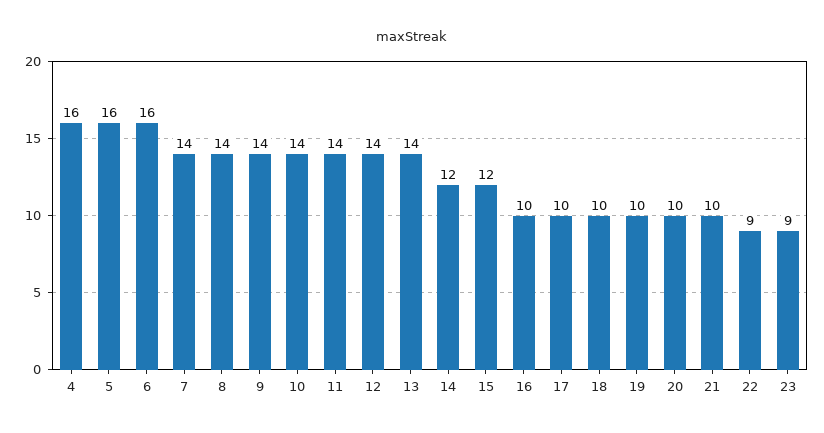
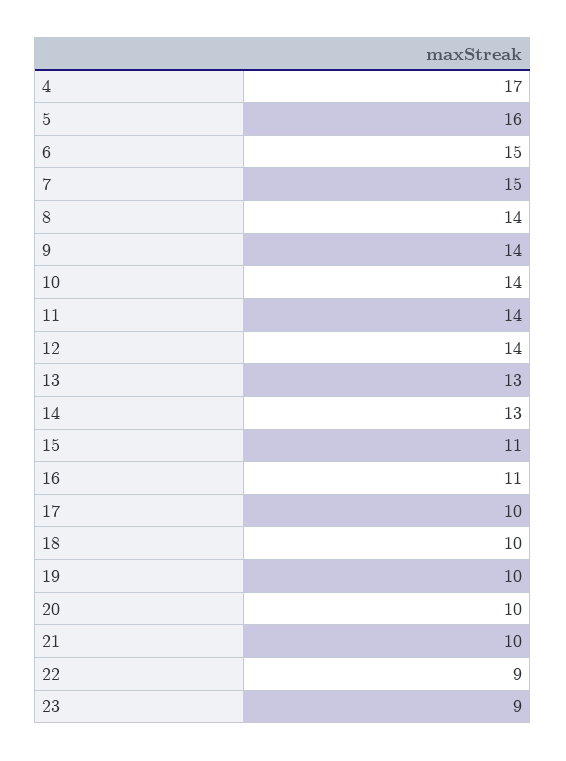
  {
-   "4": 16,
+   "4": 17,
    "5": 16,
-   "6": 16,
+   "6": 15,
-   "7": 14,
+   "7": 15,
    "8": 14,
    "9": 14,
    "10": 14,
    "11": 14,
    "12": 14,
-   "13": 14,
+   "13": 13,
-   "14": 12,
+   "14": 13,
-   "15": 12,
+   "15": 11,
-   "16": 10,
+   "16": 11,
    "17": 10,
    "18": 10,
    "19": 10,
    "20": 10,
    "21": 10,
    "22": 9,
    "23": 9
  }

